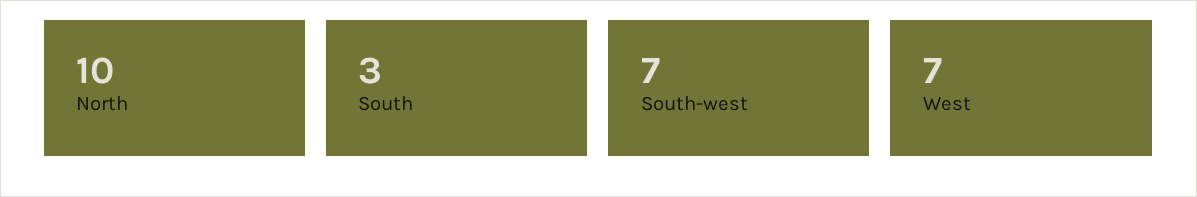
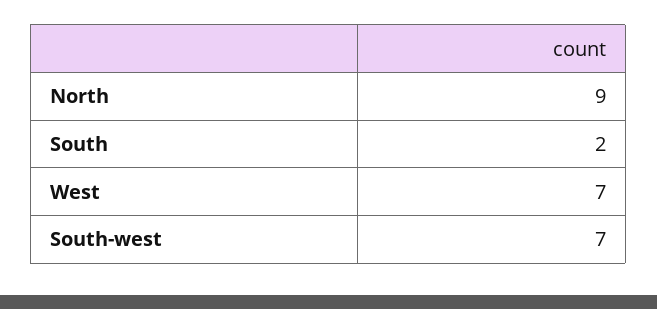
  {
-   "North": 10,
+   "North": 9,
-   "South": 3,
+   "South": 2,
    "South-west": 7,
    "West": 7
  }

